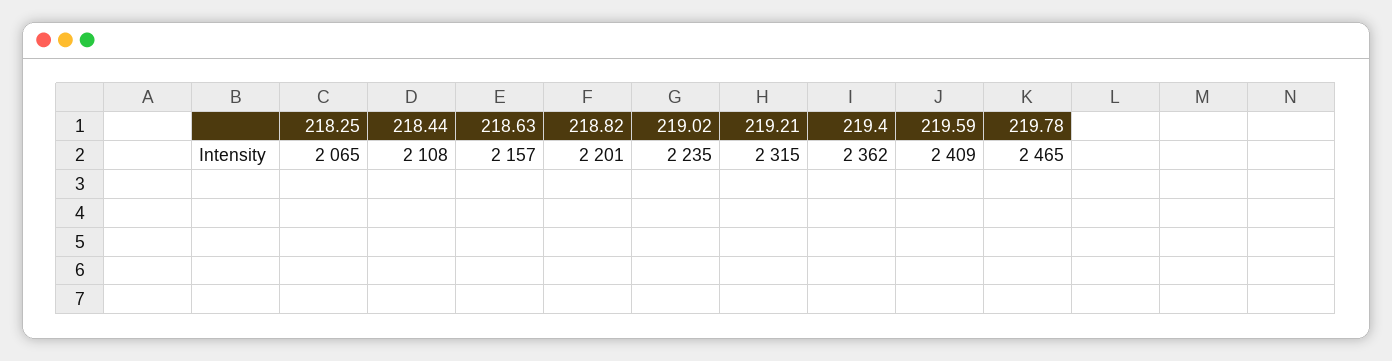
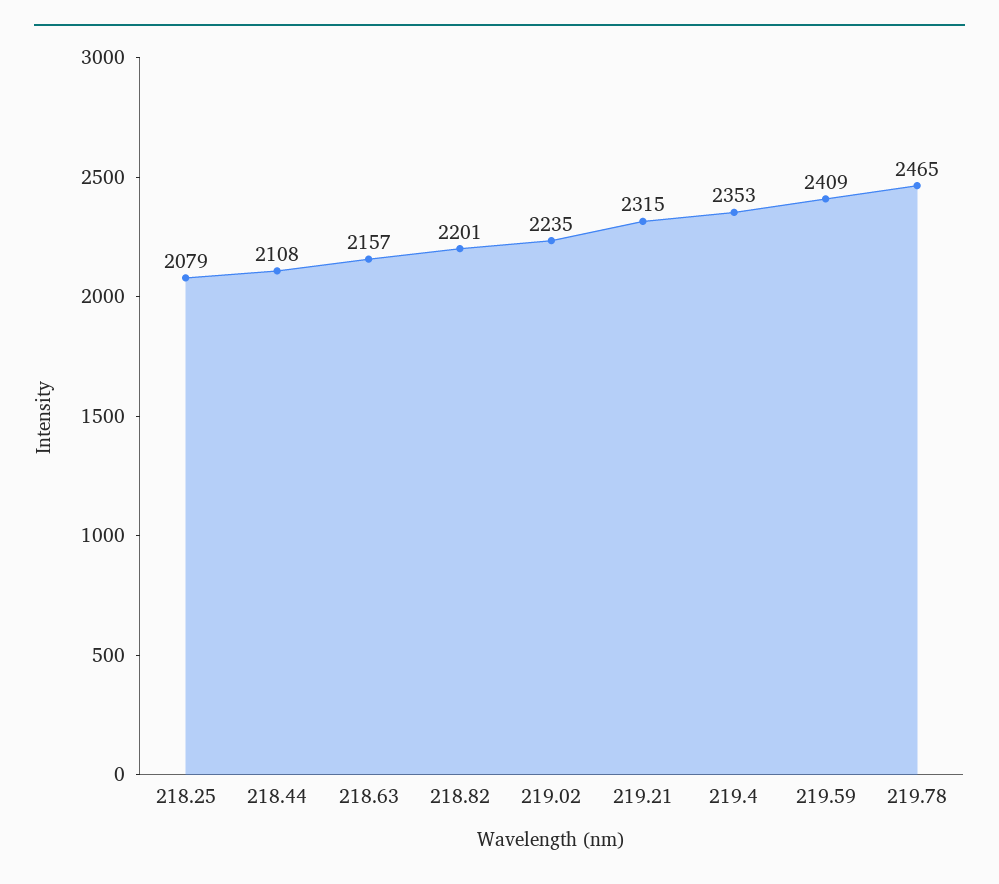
  {
-   "218.25": 2065,
+   "218.25": 2079,
    "218.44": 2108,
    "218.63": 2157,
    "218.82": 2201,
    "219.02": 2235,
    "219.21": 2315,
-   "219.4": 2362,
+   "219.4": 2353,
    "219.59": 2409,
    "219.78": 2465
  }

